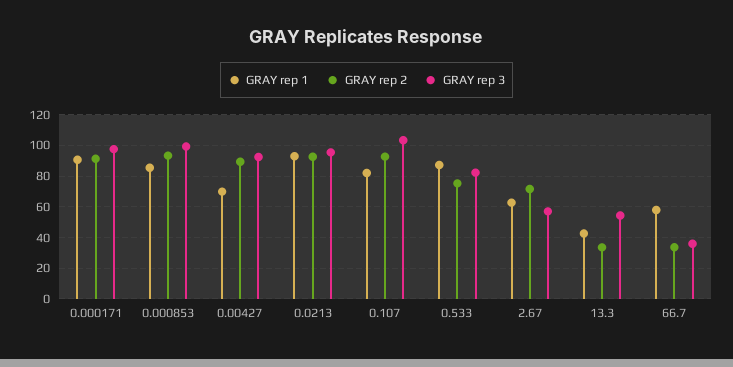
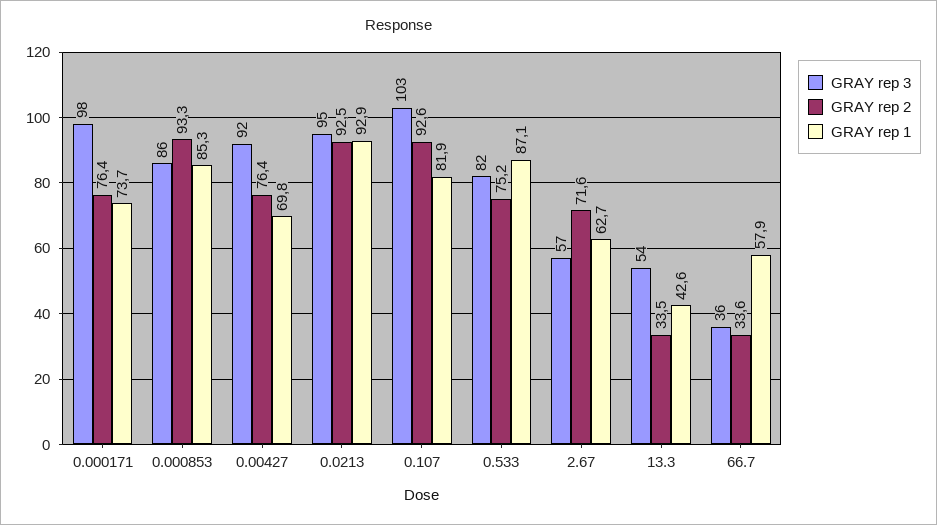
  {
    "GRAY rep 1": {
-     "0.000171": 90,
+     "0.000171": 73.7,
      "0.000853": 85.3,
      "0.00427": 69.8,
      "0.0213": 92.9,
      "0.107": 81.9,
      "0.533": 87.1,
      "2.67": 62.7,
      "13.3": 42.6,
      "66.7": 57.9
    },
    "GRAY rep 2": {
-     "0.000171": 90,
+     "0.000171": 76.4,
      "0.000853": 93.3,
-     "0.00427": 90,
+     "0.00427": 76.4,
      "0.0213": 92.5,
      "0.107": 92.6,
      "0.533": 75.2,
      "2.67": 71.6,
      "13.3": 33.5,
      "66.7": 33.6
    },
    "GRAY rep 3": {
      "0.000171": 98,
-     "0.000853": 100,
+     "0.000853": 86,
      "0.00427": 92,
      "0.0213": 95,
      "0.107": 103,
      "0.533": 82,
      "2.67": 57,
      "13.3": 54,
      "66.7": 36
    }
  }

